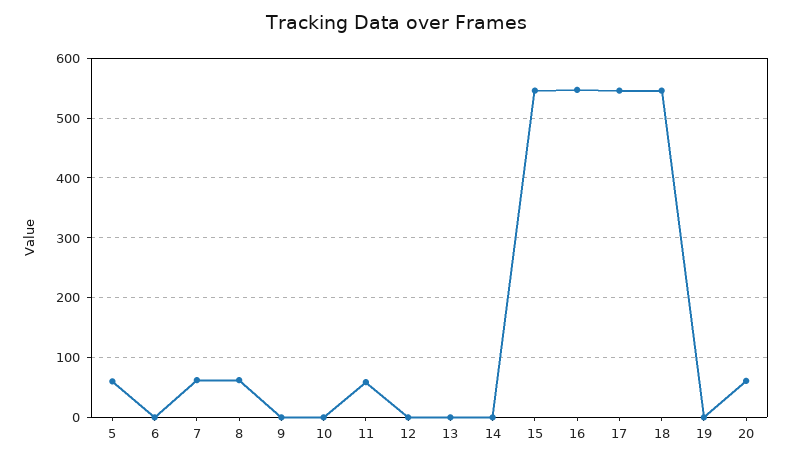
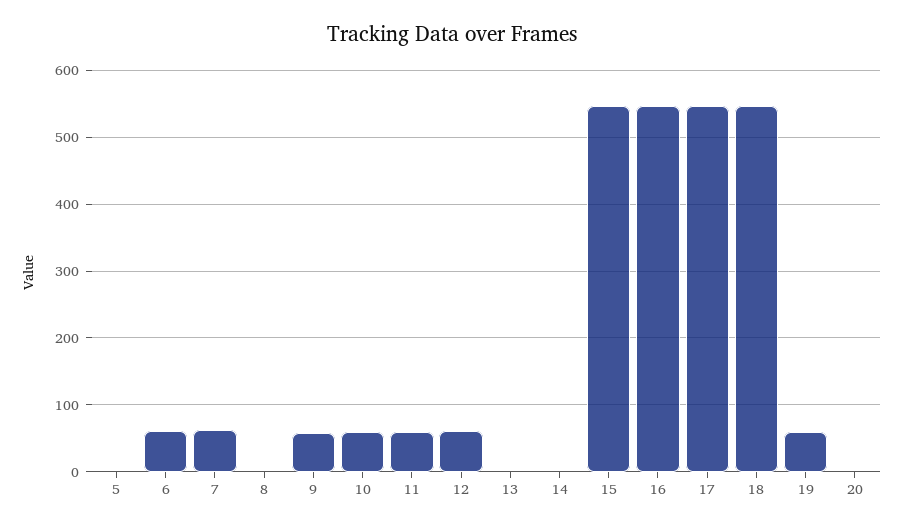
  {
-   "5": 60,
+   "5": 0,
-   "6": 0,
+   "6": 60,
    "7": 60,
-   "8": 60,
+   "8": 0,
-   "9": 0,
+   "9": 60,
-   "10": 0,
+   "10": 60,
    "11": 60,
-   "12": 0,
+   "12": 60,
    "13": 0,
    "14": 0,
    "15": 550,
    "16": 550,
    "17": 550,
    "18": 550,
-   "19": 0,
+   "19": 60,
-   "20": 60
+   "20": 0
  }

